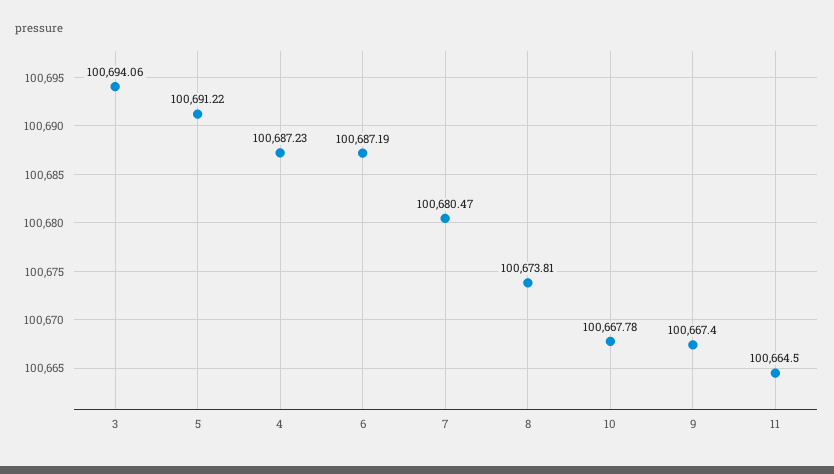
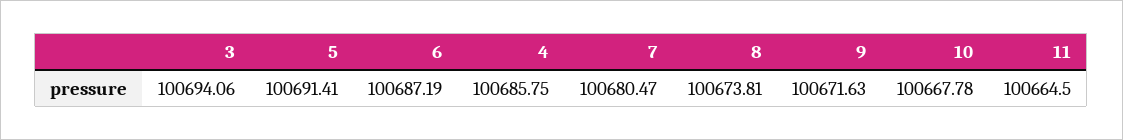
  {
    "3": 100694.06,
-   "5": 100691.22,
+   "5": 100691.41,
-   "4": 100687.23,
+   "4": 100685.75,
    "6": 100687.19,
    "7": 100680.47,
    "8": 100673.81,
    "10": 100667.78,
-   "9": 100667.4,
+   "9": 100671.63,
    "11": 100664.5
  }

